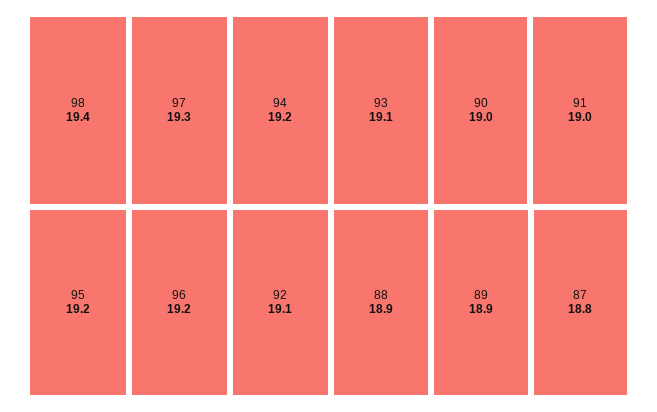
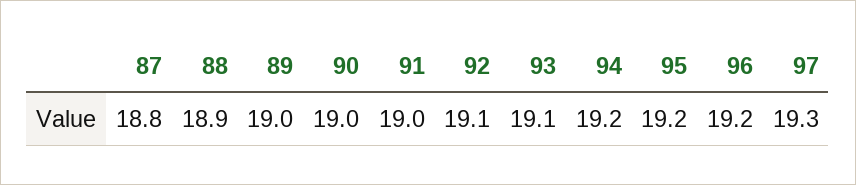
  {
-   "98": 19.4,
    "97": 19.3,
    "94": 19.2,
    "95": 19.2,
    "96": 19.2,
    "92": 19.1,
    "93": 19.1,
    "90": 19,
    "91": 19,
    "88": 18.9,
-   "89": 18.9,
+   "89": 19,
    "87": 18.8
  }

